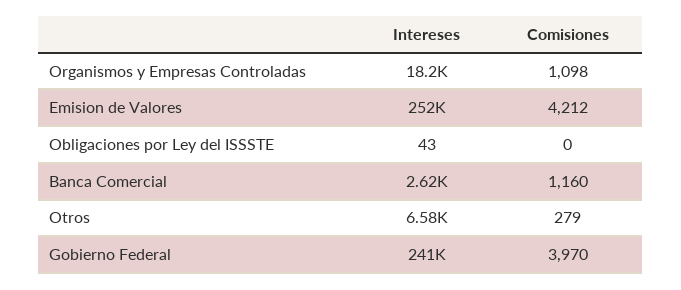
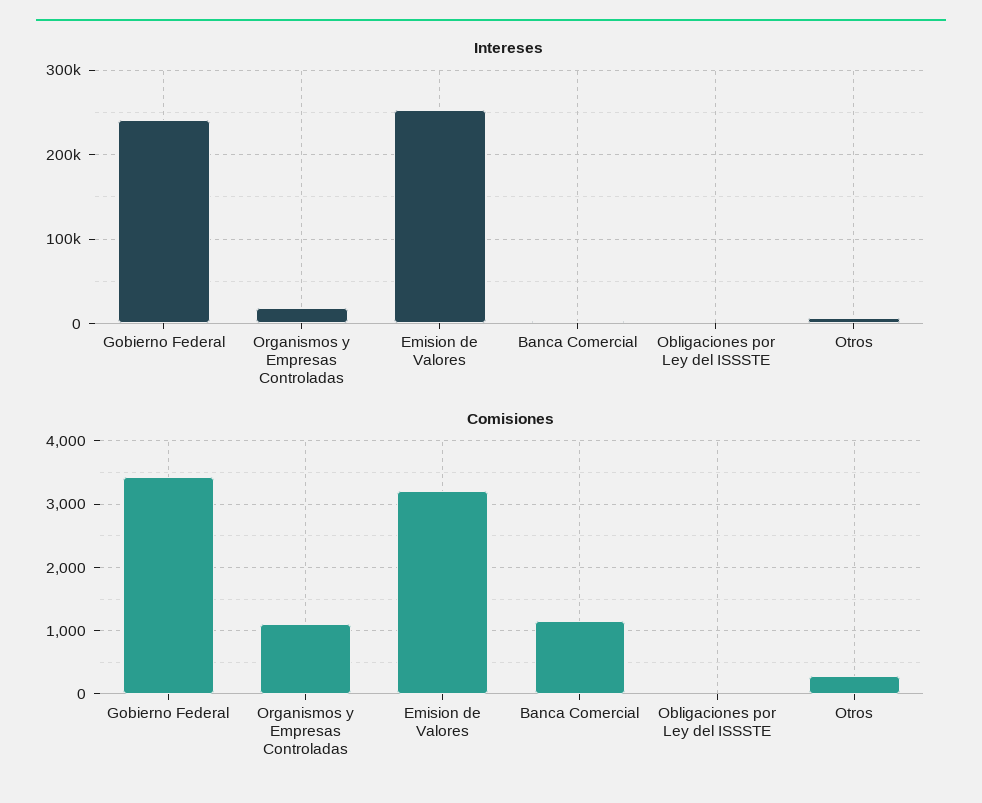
  {
    "Intereses": {
      "Organismos y Empresas Controladas": 18200,
      "Emision de Valores": 252000,
      "Obligaciones por Ley del ISSSTE": 43,
      "Banca Comercial": 2620,
      "Otros": 6580,
      "Gobierno Federal": 241000
    },
    "Comisiones": {
      "Organismos y Empresas Controladas": 1098,
-     "Emision de Valores": 4212,
+     "Emision de Valores": 3200,
      "Obligaciones por Ley del ISSSTE": 0,
      "Banca Comercial": 1160,
      "Otros": 279,
-     "Gobierno Federal": 3970
+     "Gobierno Federal": 3400
    }
  }

